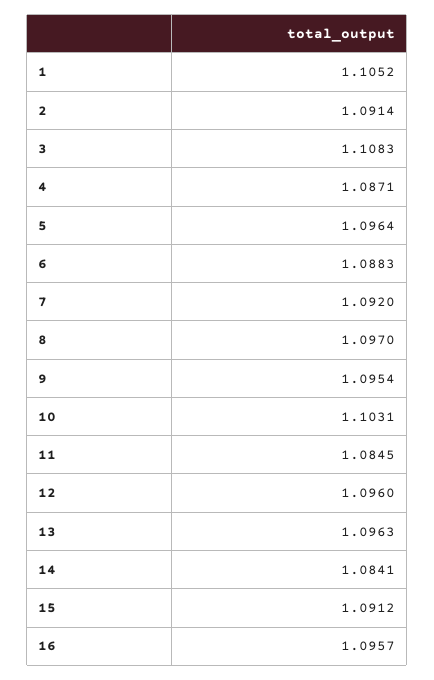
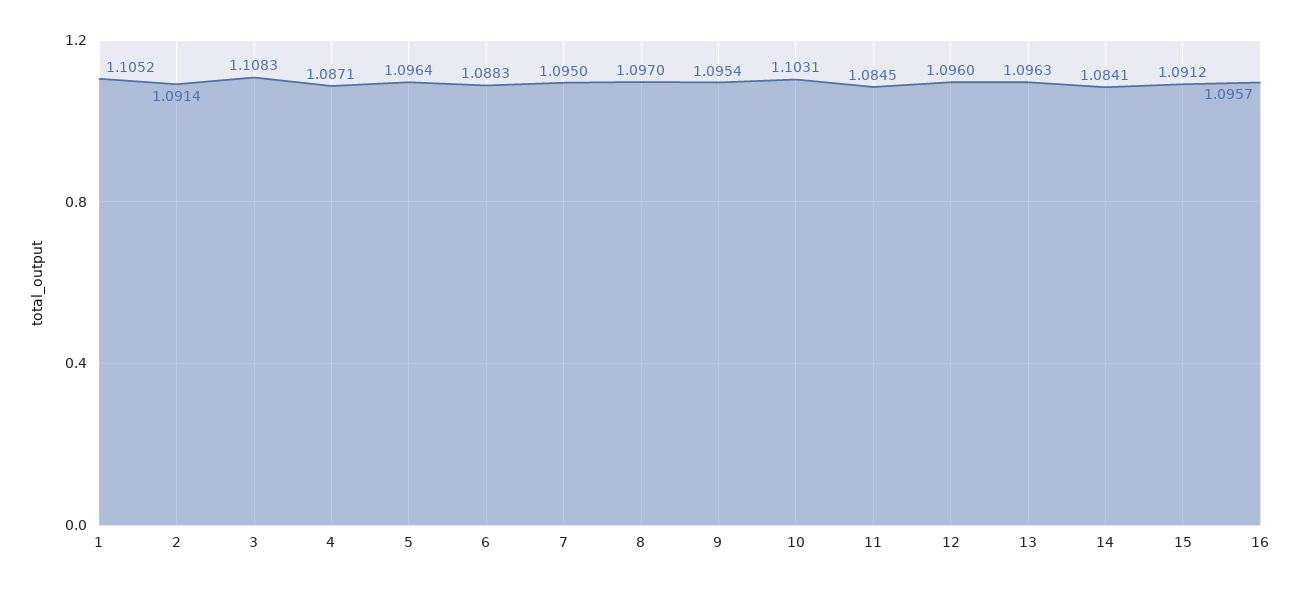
  {
    "1": 1.1052,
    "2": 1.0914,
    "3": 1.1083,
    "4": 1.0871,
    "5": 1.0964,
    "6": 1.0883,
-   "7": 1.092,
+   "7": 1.095,
    "8": 1.097,
    "9": 1.0954,
    "10": 1.1031,
    "11": 1.0845,
    "12": 1.096,
    "13": 1.0963,
    "14": 1.0841,
    "15": 1.0912,
    "16": 1.0957
  }

